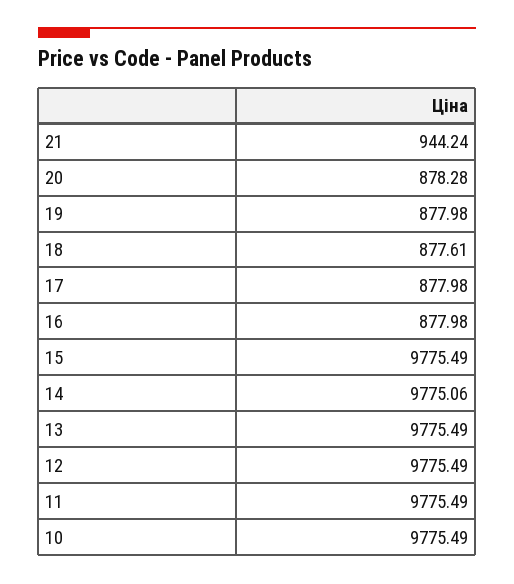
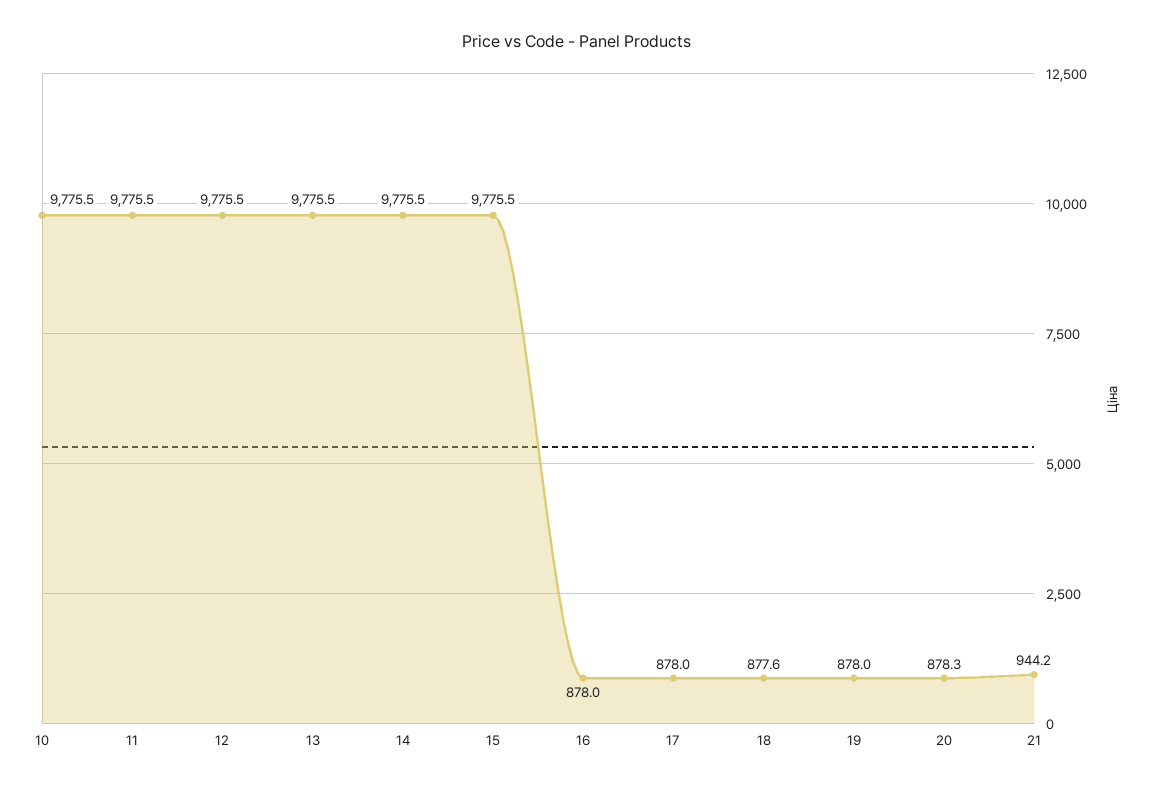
  {
    "21": 944.24,
    "20": 878.28,
    "19": 877.98,
    "18": 877.61,
    "17": 877.98,
    "16": 877.98,
    "15": 9775.49,
-   "14": 9775.06,
+   "14": 9775.5,
    "13": 9775.49,
    "12": 9775.49,
    "11": 9775.49,
    "10": 9775.49
  }

